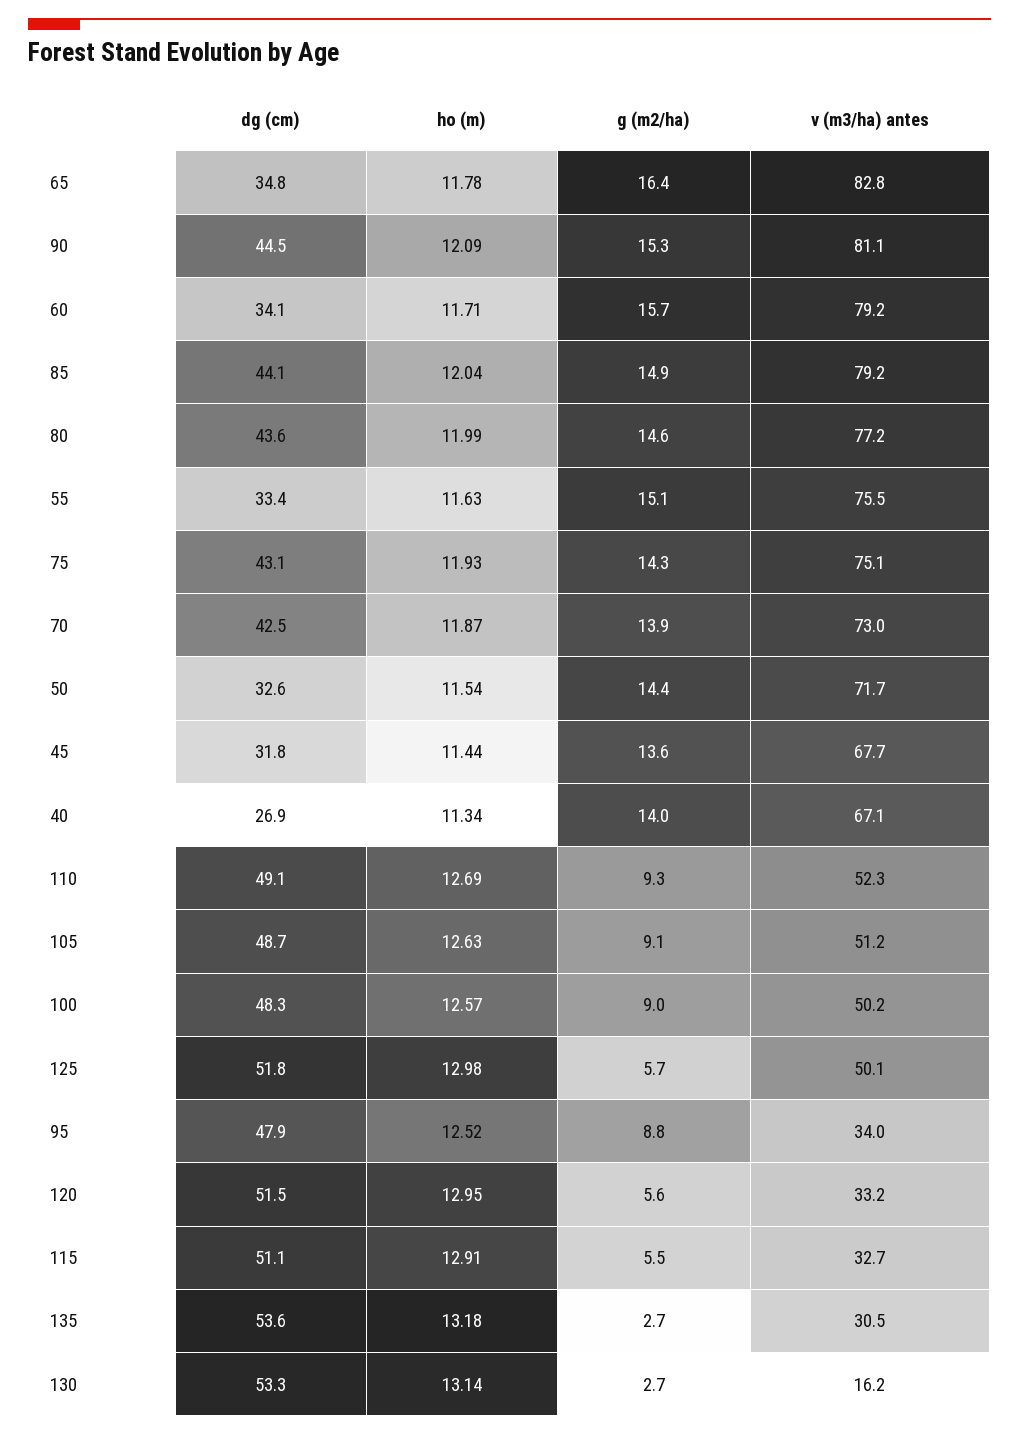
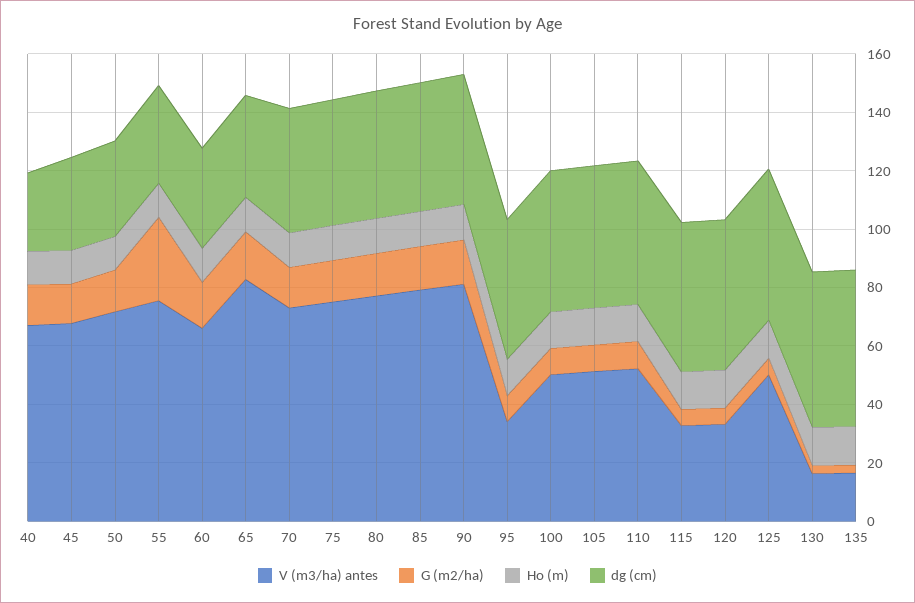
  {
    "dg (cm)": {
      "65": 34.8,
      "90": 44.5,
      "60": 34.1,
      "85": 44.1,
      "80": 43.6,
      "55": 33.4,
      "75": 43.1,
      "70": 42.5,
      "50": 32.6,
      "45": 31.8,
      "40": 26.9,
      "110": 49.1,
      "105": 48.7,
      "100": 48.3,
      "125": 51.8,
      "95": 47.9,
      "120": 51.5,
      "115": 51.1,
      "135": 53.6,
      "130": 53.3
    },
    "ho (m)": {
      "65": 11.78,
      "90": 12.09,
      "60": 11.71,
      "85": 12.04,
      "80": 11.99,
      "55": 11.63,
      "75": 11.93,
      "70": 11.87,
      "50": 11.54,
      "45": 11.44,
      "40": 11.34,
      "110": 12.69,
      "105": 12.63,
      "100": 12.57,
      "125": 12.98,
      "95": 12.52,
      "120": 12.95,
      "115": 12.91,
      "135": 13.18,
      "130": 13.14
    },
    "g (m2/ha)": {
      "65": 16.4,
      "90": 15.3,
      "60": 15.7,
      "85": 14.9,
      "80": 14.6,
-     "55": 15.1,
+     "55": 30,
      "75": 14.3,
      "70": 13.9,
      "50": 14.4,
      "45": 13.6,
      "40": 14,
      "110": 9.3,
      "105": 9.1,
      "100": 9,
      "125": 5.7,
      "95": 8.8,
      "120": 5.6,
      "115": 5.5,
      "135": 2.7,
      "130": 2.7
    },
    "v (m3/ha) antes": {
      "65": 82.8,
      "90": 81.1,
-     "60": 79.2,
+     "60": 65,
      "85": 79.2,
      "80": 77.2,
      "55": 75.5,
      "75": 75.1,
      "70": 73,
      "50": 71.7,
      "45": 67.7,
      "40": 67.1,
      "110": 52.3,
      "105": 51.2,
      "100": 50.2,
      "125": 50.1,
      "95": 34,
      "120": 33.2,
      "115": 32.7,
-     "135": 30.5,
+     "135": 15,
      "130": 16.2
    }
  }

